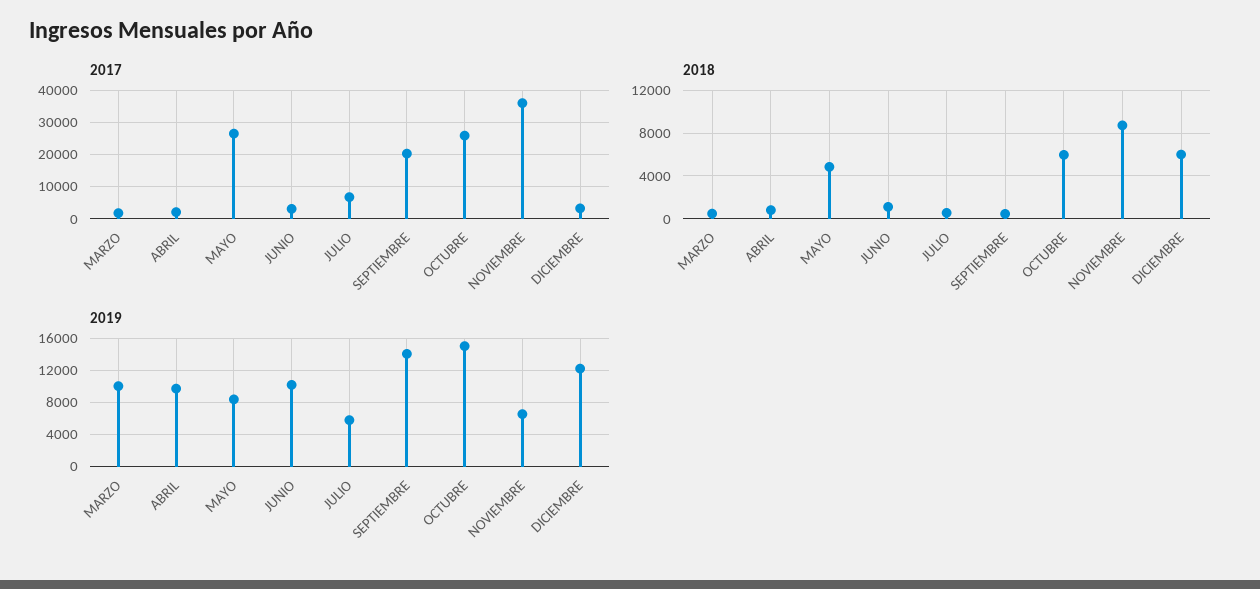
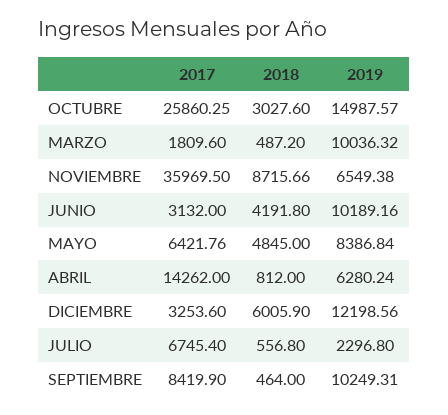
  {
    "2017": {
      "MARZO": 1809.6,
-     "ABRIL": 2000,
+     "ABRIL": 14262,
-     "MAYO": 26000,
+     "MAYO": 6421.76,
      "JUNIO": 3132,
      "JULIO": 6745.4,
-     "SEPTIEMBRE": 20000,
+     "SEPTIEMBRE": 8419.9,
      "OCTUBRE": 25860.25,
      "NOVIEMBRE": 35969.5,
      "DICIEMBRE": 3253.6
    },
    "2018": {
      "MARZO": 487.2,
      "ABRIL": 812,
      "MAYO": 4845,
-     "JUNIO": 1000,
+     "JUNIO": 4191.8,
      "JULIO": 556.8,
      "SEPTIEMBRE": 464,
-     "OCTUBRE": 6000,
+     "OCTUBRE": 3027.6,
      "NOVIEMBRE": 8715.66,
      "DICIEMBRE": 6005.9
    },
    "2019": {
      "MARZO": 10036.32,
-     "ABRIL": 10000,
+     "ABRIL": 6280.24,
      "MAYO": 8386.84,
      "JUNIO": 10189.16,
-     "JULIO": 6000,
+     "JULIO": 2296.8,
-     "SEPTIEMBRE": 14000,
+     "SEPTIEMBRE": 10249.31,
      "OCTUBRE": 14987.57,
      "NOVIEMBRE": 6549.38,
      "DICIEMBRE": 12198.56
    }
  }

